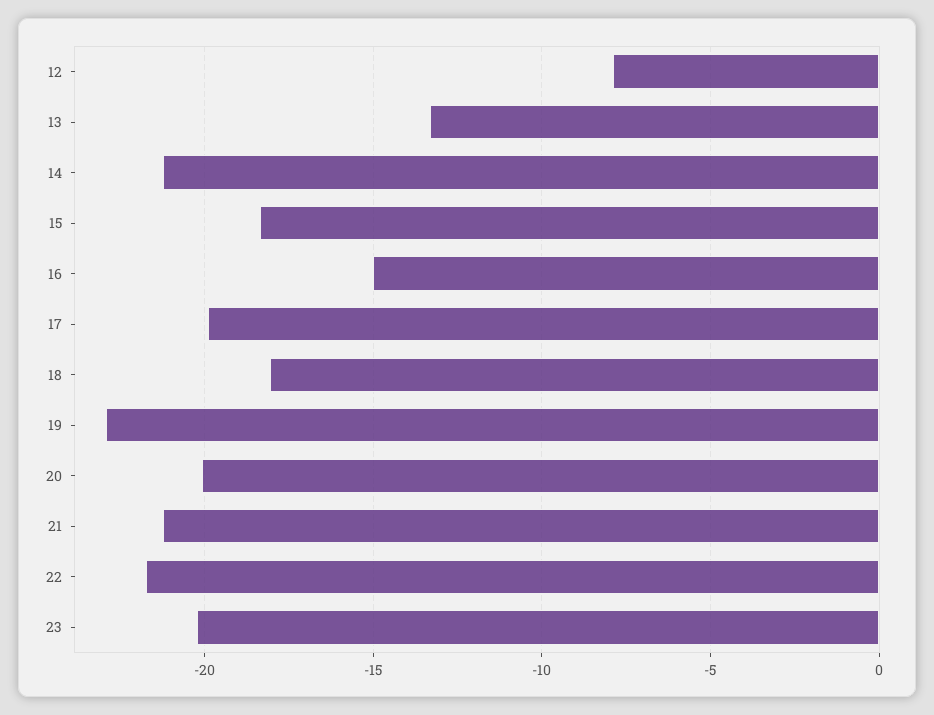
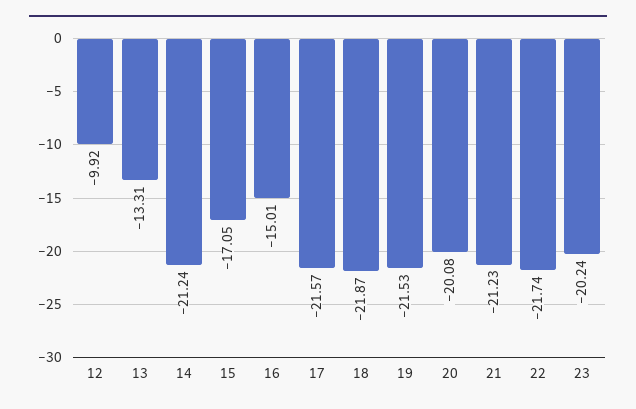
  {
-   "12": -8,
+   "12": -9.92,
    "13": -13.31,
    "14": -21.24,
-   "15": -18.5,
+   "15": -17.05,
    "16": -15.01,
-   "17": -20,
+   "17": -21.57,
-   "18": -18,
+   "18": -21.87,
-   "19": -23,
+   "19": -21.53,
    "20": -20.08,
    "21": -21.23,
    "22": -21.74,
    "23": -20.24
  }

